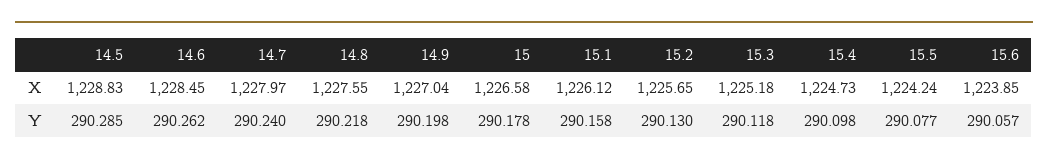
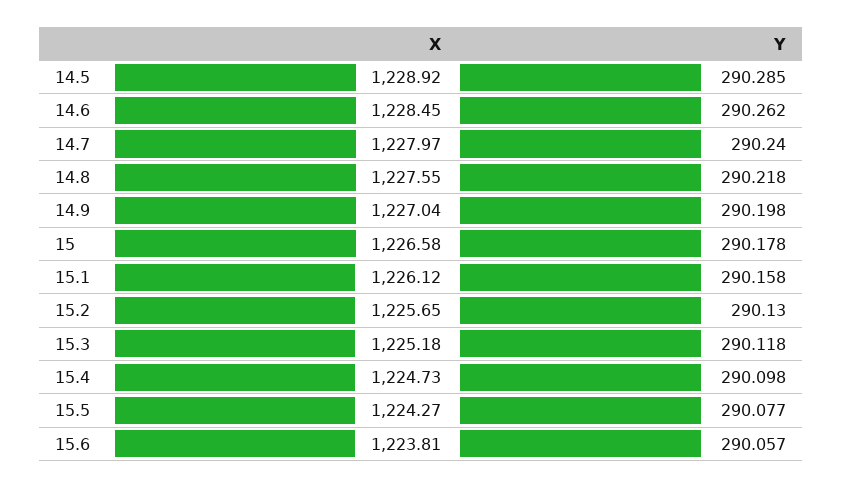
  {
    "14.5": {
-     "X": 1228.83,
+     "X": 1228.92,
      "Y": 290.285
    },
    "14.6": {
      "X": 1228.45,
      "Y": 290.262
    },
    "14.7": {
      "X": 1227.97,
      "Y": 290.24
    },
    "14.8": {
      "X": 1227.55,
      "Y": 290.218
    },
    "14.9": {
      "X": 1227.04,
      "Y": 290.198
    },
    "15": {
      "X": 1226.58,
      "Y": 290.178
    },
    "15.1": {
      "X": 1226.12,
      "Y": 290.158
    },
    "15.2": {
      "X": 1225.65,
      "Y": 290.13
    },
    "15.3": {
      "X": 1225.18,
      "Y": 290.118
    },
    "15.4": {
      "X": 1224.73,
      "Y": 290.098
    },
    "15.5": {
-     "X": 1224.24,
+     "X": 1224.27,
      "Y": 290.077
    },
    "15.6": {
-     "X": 1223.85,
+     "X": 1223.81,
      "Y": 290.057
    }
  }

